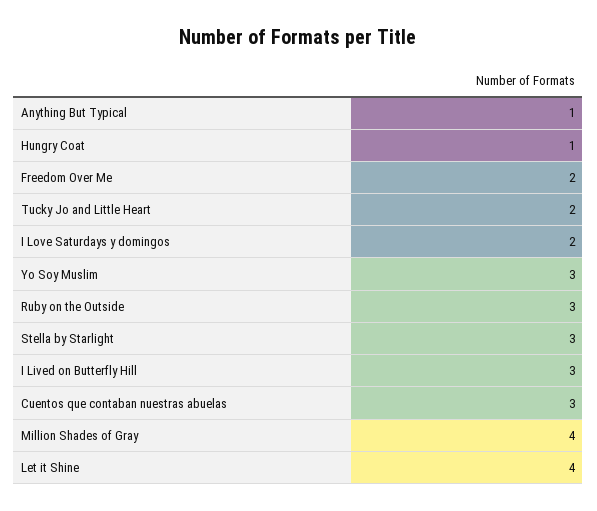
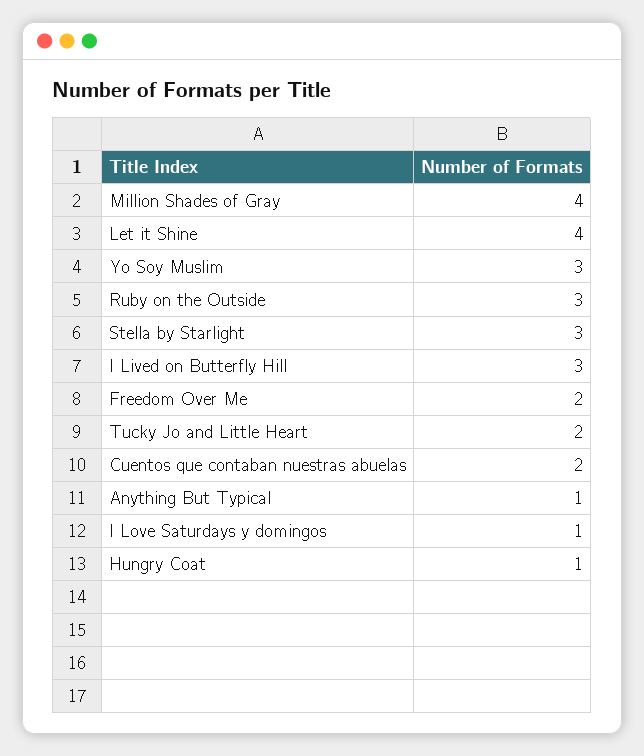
  {
    "Anything But Typical": 1,
    "Hungry Coat": 1,
    "Freedom Over Me": 2,
    "Tucky Jo and Little Heart": 2,
-   "I Love Saturdays y domingos": 2,
+   "I Love Saturdays y domingos": 1,
    "Yo Soy Muslim": 3,
    "Ruby on the Outside": 3,
    "Stella by Starlight": 3,
    "I Lived on Butterfly Hill": 3,
-   "Cuentos que contaban nuestras abuelas": 3,
+   "Cuentos que contaban nuestras abuelas": 2,
    "Million Shades of Gray": 4,
    "Let it Shine": 4
  }

